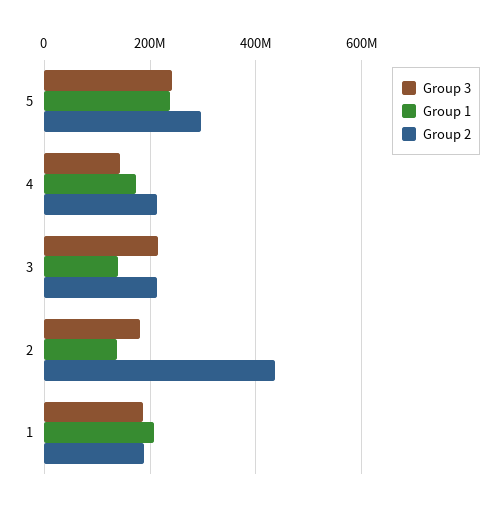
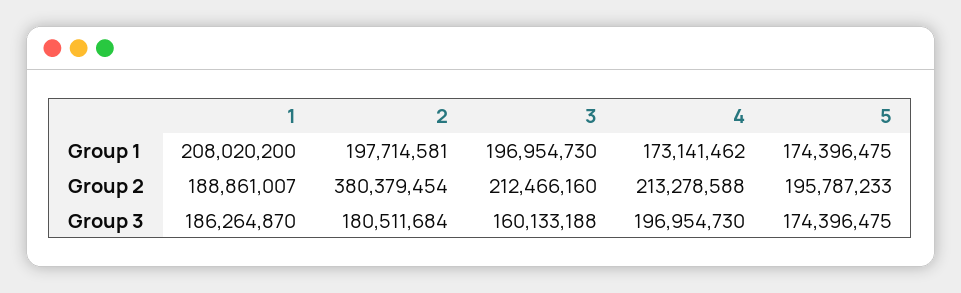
  {
    "Group 3": {
-     "5": 240000000,
+     "5": 174396475,
-     "4": 140000000,
+     "4": 196954730,
-     "3": 220000000,
+     "3": 160133188,
      "2": 180511684,
      "1": 186264870
    },
    "Group 1": {
-     "5": 240000000,
+     "5": 174396475,
      "4": 173141462,
-     "3": 140000000,
+     "3": 196954730,
-     "2": 140000000,
+     "2": 197714581,
      "1": 208020200
    },
    "Group 2": {
-     "5": 300000000,
+     "5": 195787233,
      "4": 213278588,
      "3": 212466160,
-     "2": 440000000,
+     "2": 380379454,
      "1": 188861007
    }
  }

